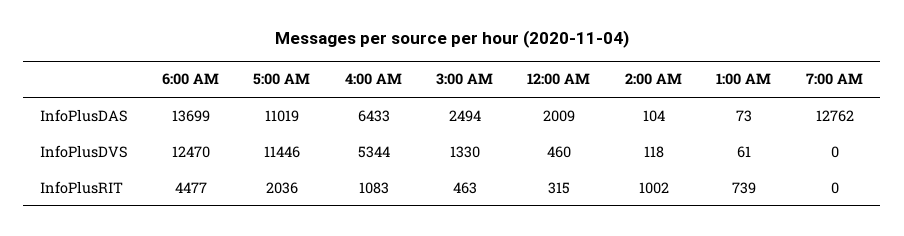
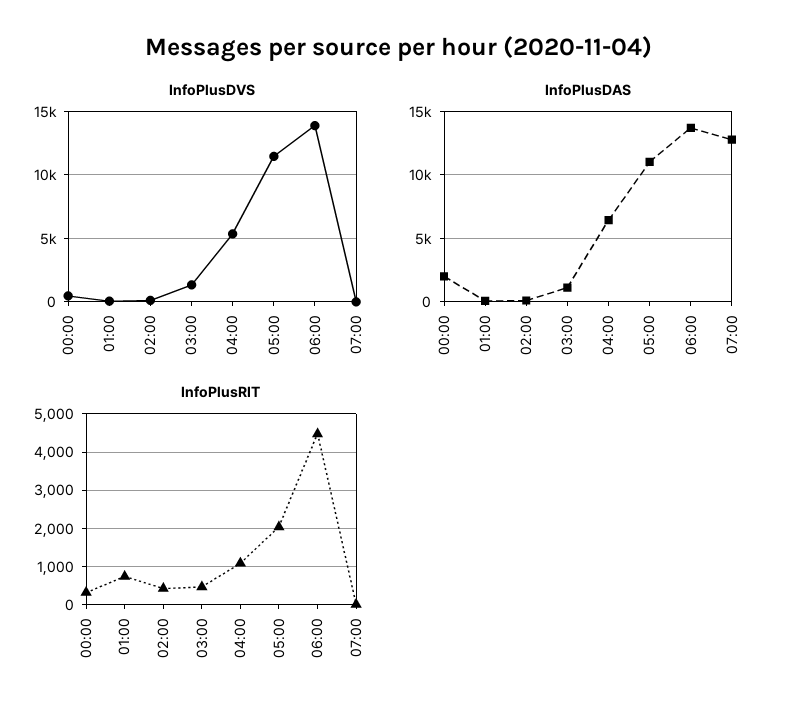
  {
    "InfoPlusDAS": {
      "6:00 AM": 13699,
      "5:00 AM": 11019,
      "4:00 AM": 6433,
-     "3:00 AM": 2494,
+     "3:00 AM": 1000,
      "12:00 AM": 2009,
      "2:00 AM": 104,
      "1:00 AM": 73,
      "7:00 AM": 12762
    },
    "InfoPlusDVS": {
-     "6:00 AM": 12470,
+     "6:00 AM": 14000,
      "5:00 AM": 11446,
      "4:00 AM": 5344,
      "3:00 AM": 1330,
      "12:00 AM": 460,
      "2:00 AM": 118,
      "1:00 AM": 61,
      "7:00 AM": 0
    },
    "InfoPlusRIT": {
      "6:00 AM": 4477,
      "5:00 AM": 2036,
      "4:00 AM": 1083,
      "3:00 AM": 463,
      "12:00 AM": 315,
-     "2:00 AM": 1002,
+     "2:00 AM": 400,
      "1:00 AM": 739,
      "7:00 AM": 0
    }
  }

